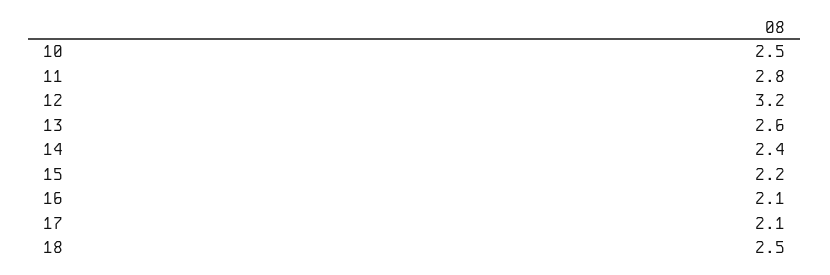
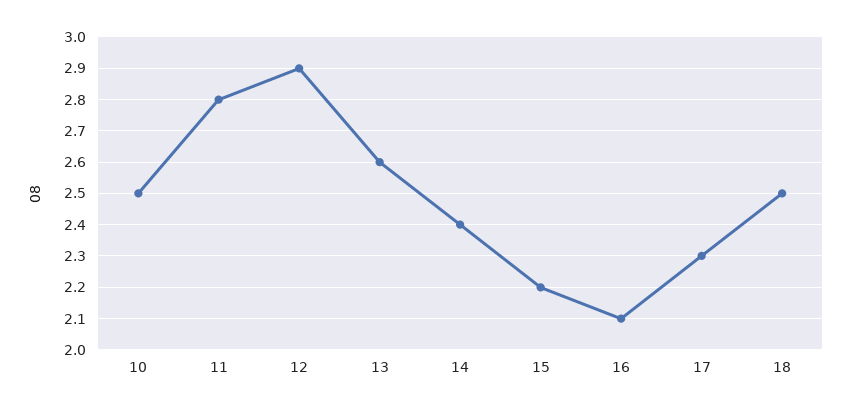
  {
    "10": 2.5,
    "11": 2.8,
-   "12": 3.2,
+   "12": 2.9,
    "13": 2.6,
    "14": 2.4,
    "15": 2.2,
    "16": 2.1,
-   "17": 2.1,
+   "17": 2.3,
    "18": 2.5
  }

